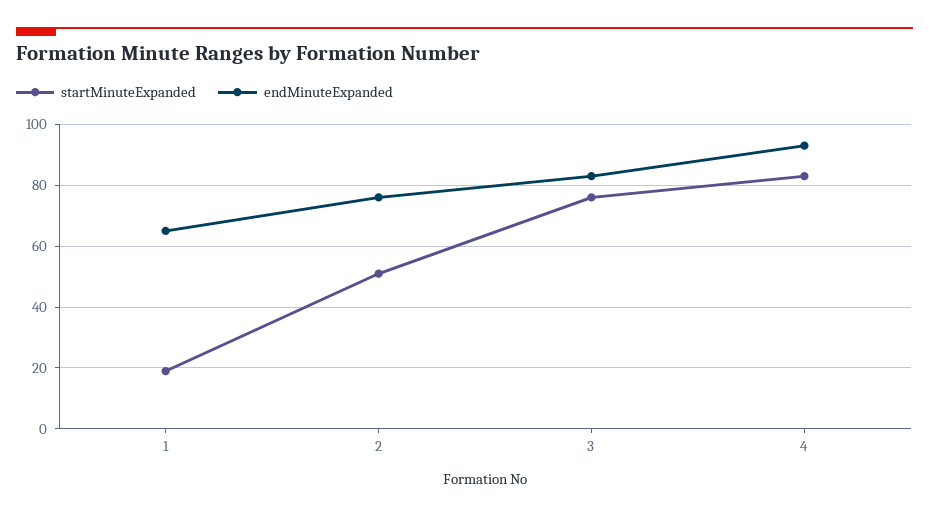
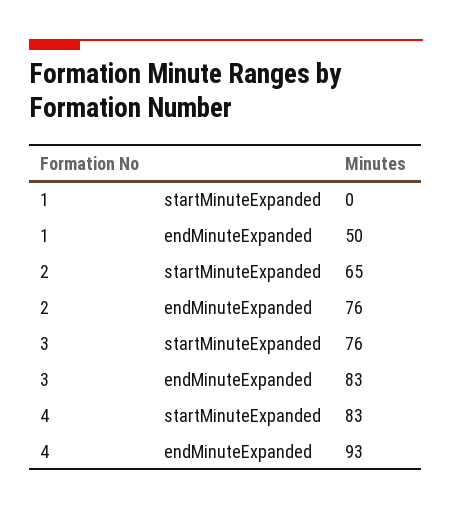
  {
    "startMinuteExpanded": {
-     "1": 20,
+     "1": 0,
-     "2": 50,
+     "2": 65,
      "3": 76,
      "4": 83
    },
    "endMinuteExpanded": {
-     "1": 65,
+     "1": 50,
      "2": 76,
      "3": 83,
      "4": 93
    }
  }

